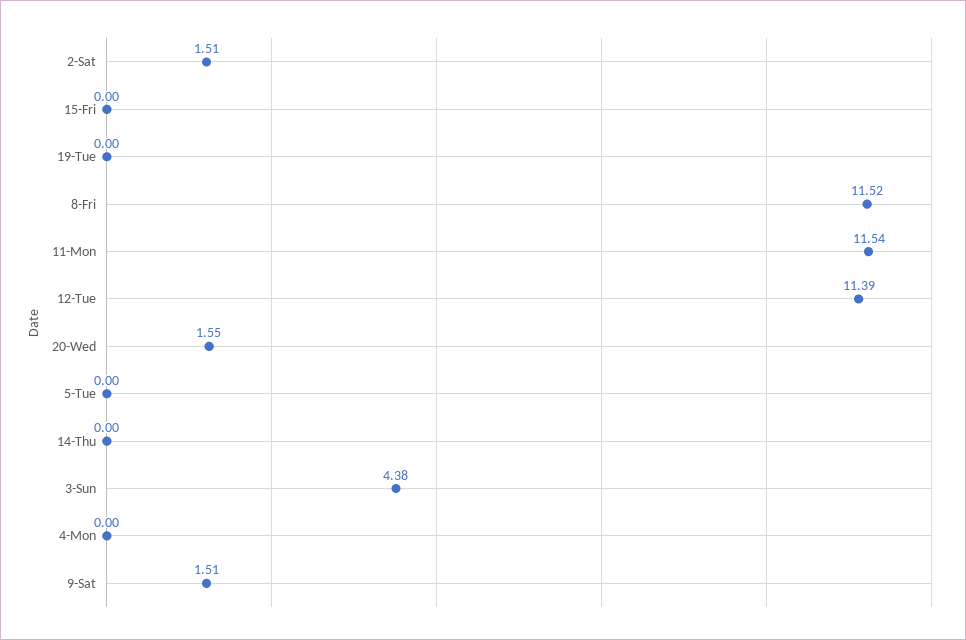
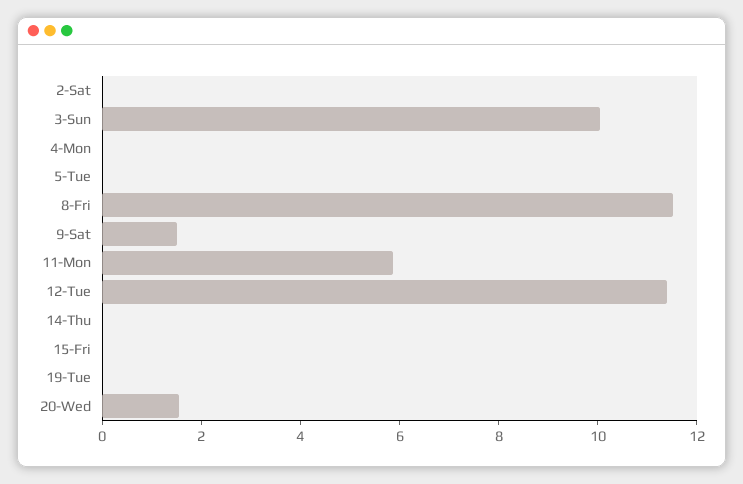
  {
-   "2-Sat": 1.51,
+   "2-Sat": 0,
    "15-Fri": 0,
    "19-Tue": 0,
    "8-Fri": 11.52,
-   "11-Mon": 11.54,
+   "11-Mon": 6,
    "12-Tue": 11.39,
    "20-Wed": 1.55,
    "5-Tue": 0,
    "14-Thu": 0,
-   "3-Sun": 4.38,
+   "3-Sun": 10,
    "4-Mon": 0,
    "9-Sat": 1.51
  }

